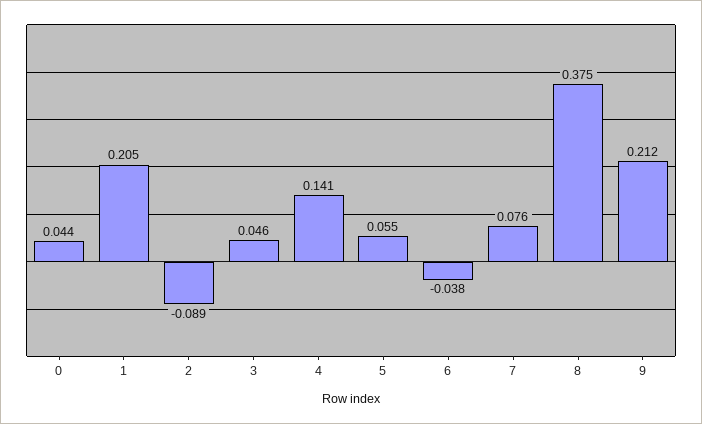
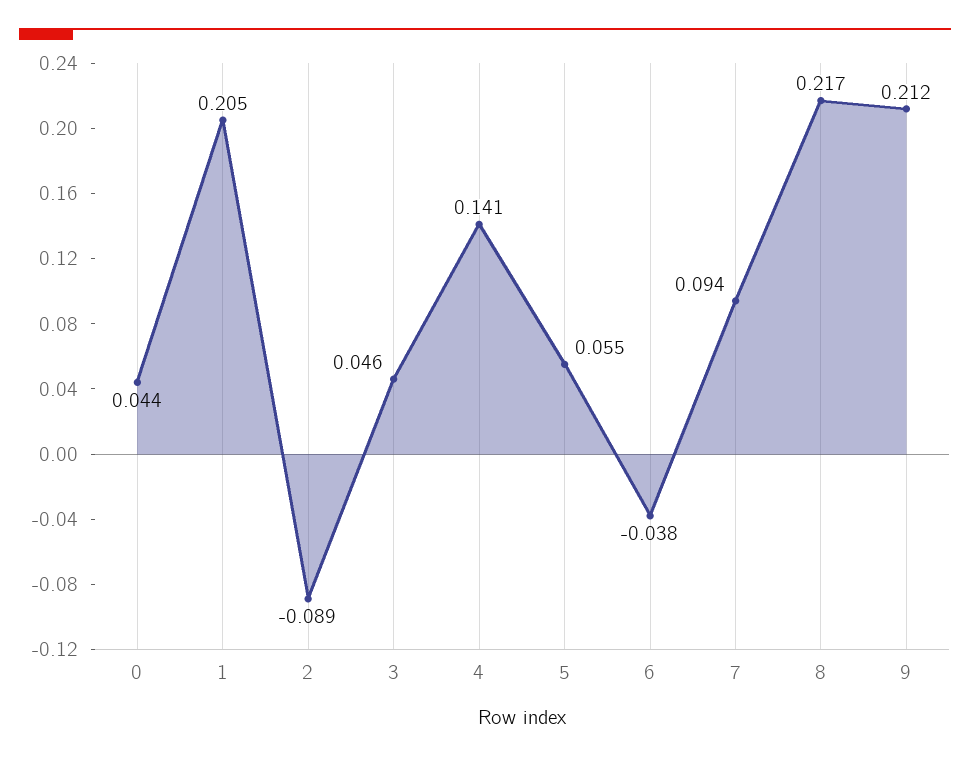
  {
    "0": 0.044,
    "1": 0.205,
    "2": -0.089,
    "3": 0.046,
    "4": 0.141,
    "5": 0.055,
    "6": -0.038,
-   "7": 0.076,
+   "7": 0.094,
-   "8": 0.375,
+   "8": 0.217,
    "9": 0.212
  }

